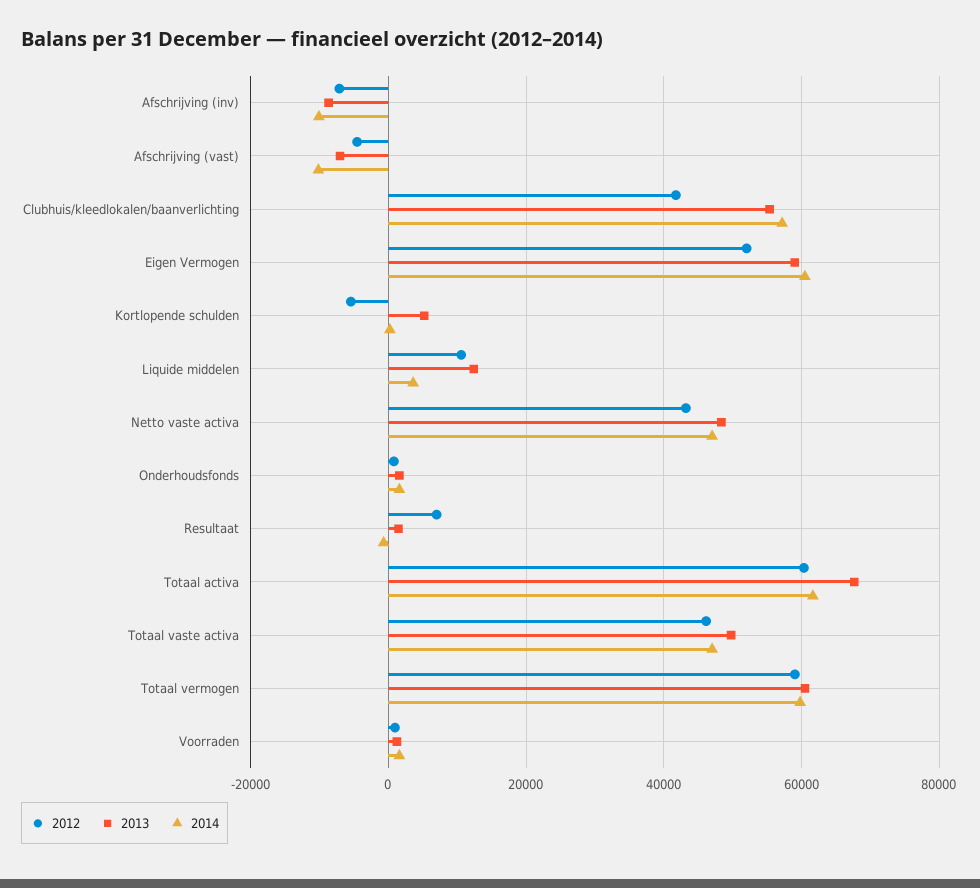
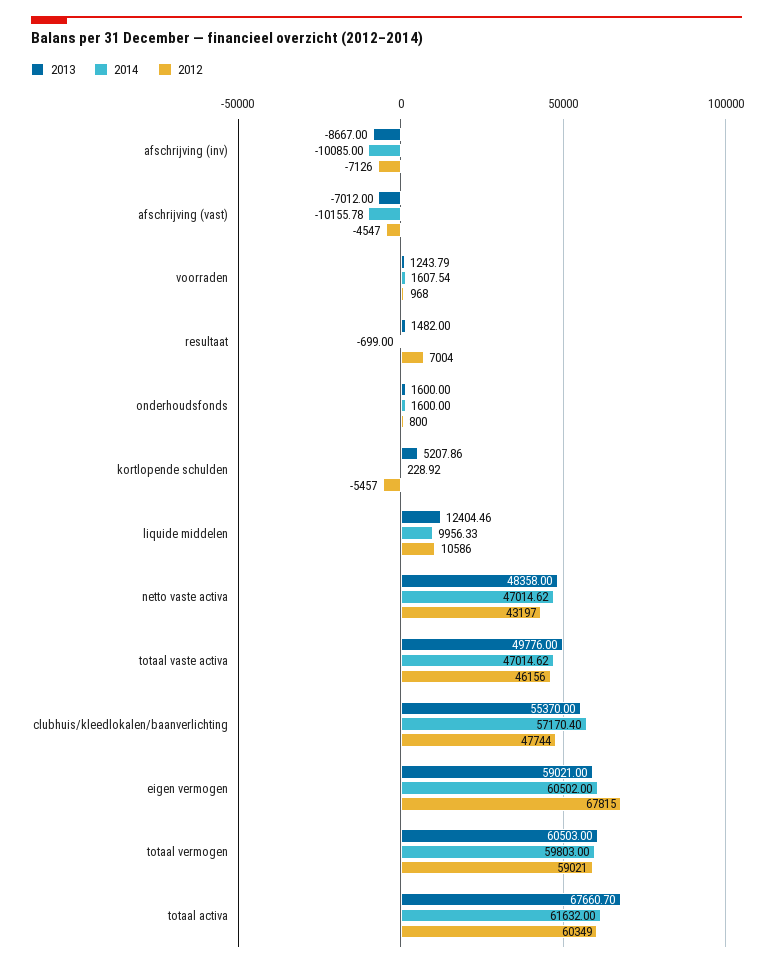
  {
    "2012": {
      "Afschrijving (inv)": -7126,
      "Afschrijving (vast)": -4547,
-     "Clubhuis/kleedlokalen/baanverlichting": 42000,
+     "Clubhuis/kleedlokalen/baanverlichting": 47744,
-     "Eigen Vermogen": 52000,
+     "Eigen Vermogen": 67815,
      "Kortlopende schulden": -5457,
      "Liquide middelen": 10586,
      "Netto vaste activa": 43197,
      "Onderhoudsfonds": 800,
      "Resultaat": 7004,
      "Totaal activa": 60349,
      "Totaal vaste activa": 46156,
      "Totaal vermogen": 59021,
      "Voorraden": 968
    },
    "2013": {
      "Afschrijving (inv)": -8667,
      "Afschrijving (vast)": -7012,
      "Clubhuis/kleedlokalen/baanverlichting": 55370,
      "Eigen Vermogen": 59021,
      "Kortlopende schulden": 5207.86,
      "Liquide middelen": 12404.46,
      "Netto vaste activa": 48358,
      "Onderhoudsfonds": 1600,
      "Resultaat": 1482,
      "Totaal activa": 67660.7,
      "Totaal vaste activa": 49776,
      "Totaal vermogen": 60503,
      "Voorraden": 1243.79
    },
    "2014": {
      "Afschrijving (inv)": -10085,
      "Afschrijving (vast)": -10155.78,
      "Clubhuis/kleedlokalen/baanverlichting": 57170.4,
      "Eigen Vermogen": 60502,
      "Kortlopende schulden": 228.92,
-     "Liquide middelen": 4000,
+     "Liquide middelen": 9956.33,
      "Netto vaste activa": 47014.62,
      "Onderhoudsfonds": 1600,
      "Resultaat": -699,
      "Totaal activa": 61632,
      "Totaal vaste activa": 47014.62,
      "Totaal vermogen": 59803,
      "Voorraden": 1607.54
    }
  }

